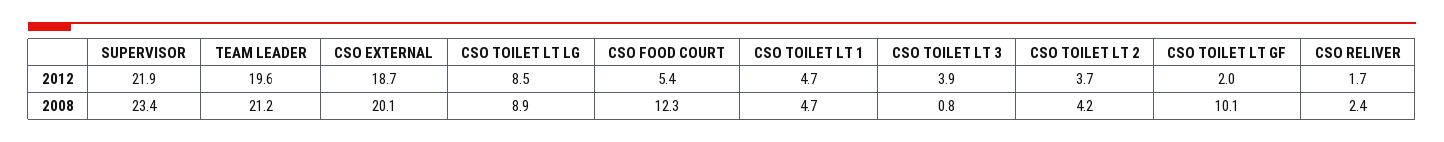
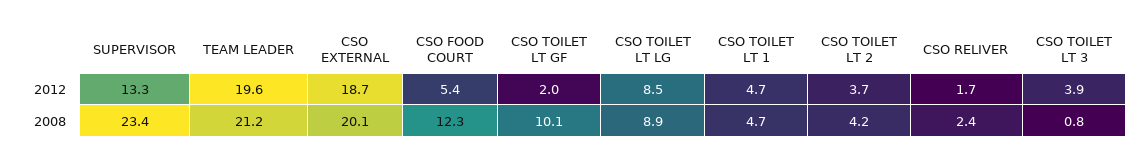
  {
    "SUPERVISOR": {
-     "2012": 21.9,
+     "2012": 13.3,
      "2008": 23.4
    },
    "TEAM LEADER": {
      "2012": 19.6,
      "2008": 21.2
    },
    "CSO EXTERNAL": {
      "2012": 18.7,
      "2008": 20.1
    },
    "CSO TOILET LT LG": {
      "2012": 8.5,
      "2008": 8.9
    },
    "CSO FOOD COURT": {
      "2012": 5.4,
      "2008": 12.3
    },
    "CSO TOILET LT 1": {
      "2012": 4.7,
      "2008": 4.7
    },
    "CSO TOILET LT 3": {
      "2012": 3.9,
      "2008": 0.8
    },
    "CSO TOILET LT 2": {
      "2012": 3.7,
      "2008": 4.2
    },
    "CSO TOILET LT GF": {
      "2012": 2,
      "2008": 10.1
    },
    "CSO RELIVER": {
      "2012": 1.7,
      "2008": 2.4
    }
  }

